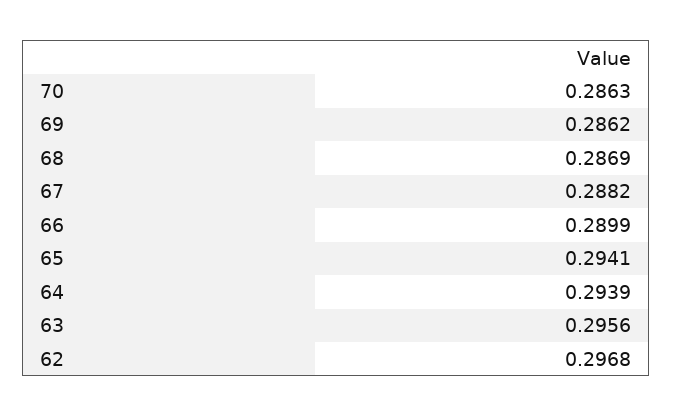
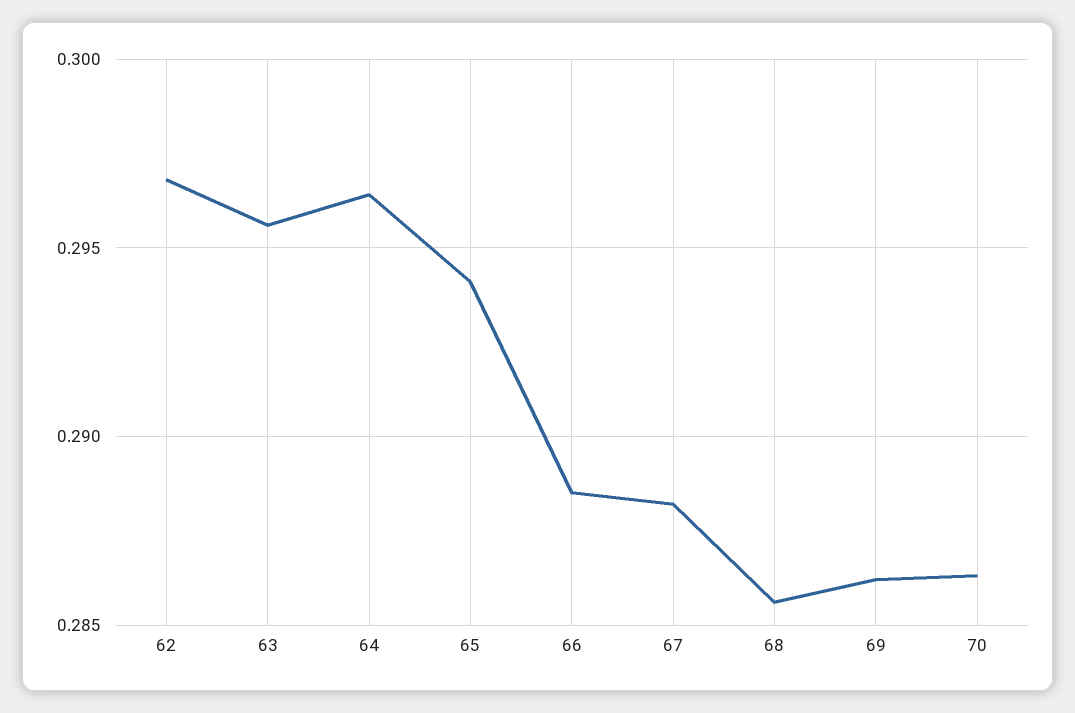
  {
    "70": 0.2863,
    "69": 0.2862,
-   "68": 0.2869,
+   "68": 0.2855,
    "67": 0.2882,
-   "66": 0.2899,
+   "66": 0.2885,
    "65": 0.2941,
-   "64": 0.2939,
+   "64": 0.2965,
    "63": 0.2956,
    "62": 0.2968
  }

